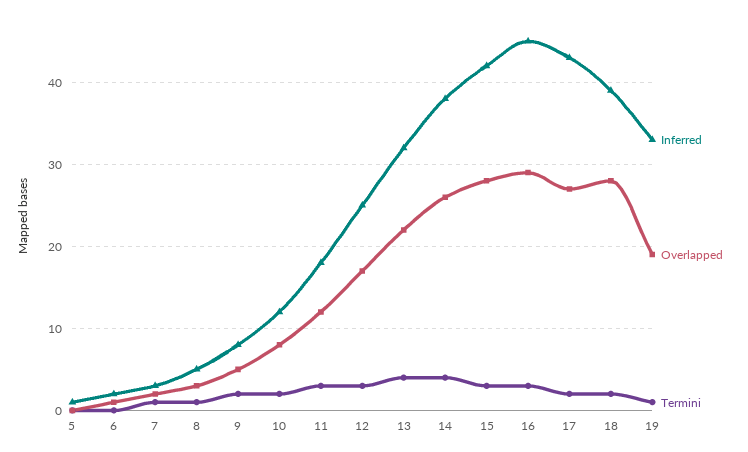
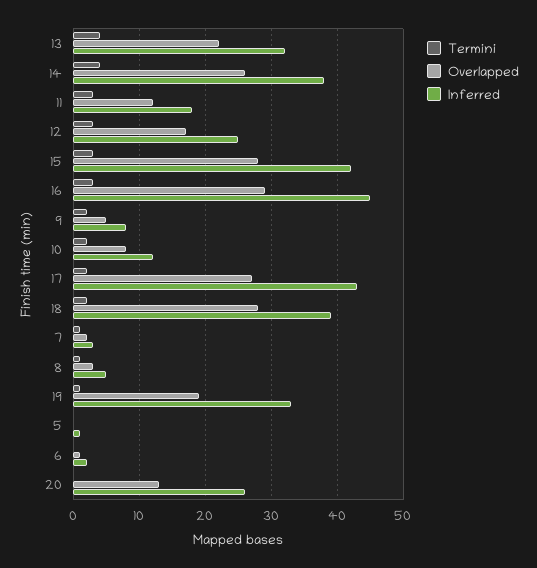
  {
    "Inferred": {
      "5": 1,
      "6": 2,
      "7": 3,
      "8": 5,
      "9": 8,
      "10": 12,
      "11": 18,
      "12": 25,
      "13": 32,
      "14": 38,
      "15": 42,
      "16": 45,
      "17": 43,
      "18": 39,
-     "19": 33
+     "19": 33,
+     "20": 26
    },
    "Overlapped": {
      "5": 0,
      "6": 1,
      "7": 2,
      "8": 3,
      "9": 5,
      "10": 8,
      "11": 12,
      "12": 17,
      "13": 22,
      "14": 26,
      "15": 28,
      "16": 29,
      "17": 27,
      "18": 28,
-     "19": 19
+     "19": 19,
+     "20": 13
    },
    "Termini": {
      "5": 0,
      "6": 0,
      "7": 1,
      "8": 1,
      "9": 2,
      "10": 2,
      "11": 3,
      "12": 3,
      "13": 4,
      "14": 4,
      "15": 3,
      "16": 3,
      "17": 2,
      "18": 2,
-     "19": 1
+     "19": 1,
+     "20": 0
    }
  }

